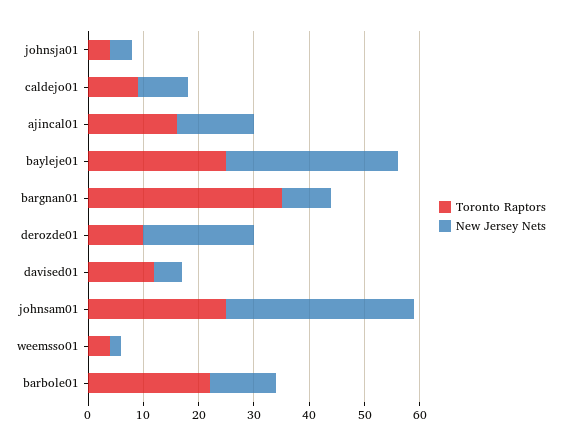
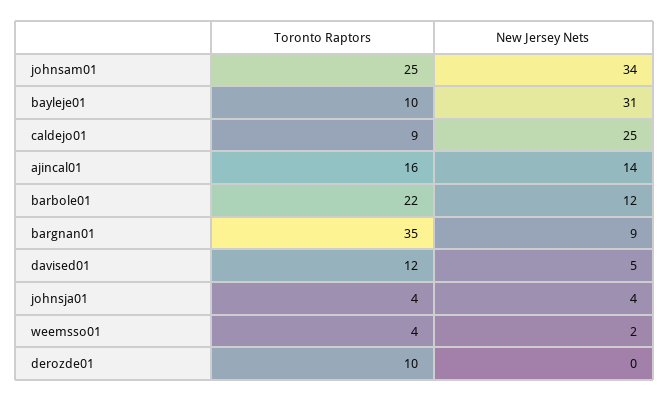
  {
    "Toronto Raptors": {
      "johnsja01": 4,
      "caldejo01": 9,
      "ajincal01": 16,
-     "bayleje01": 25,
+     "bayleje01": 10,
      "bargnan01": 35,
      "derozde01": 10,
      "davised01": 12,
      "johnsam01": 25,
      "weemsso01": 4,
      "barbole01": 22
    },
    "New Jersey Nets": {
      "johnsja01": 4,
-     "caldejo01": 10,
+     "caldejo01": 25,
      "ajincal01": 14,
      "bayleje01": 31,
      "bargnan01": 9,
-     "derozde01": 20,
+     "derozde01": 0,
      "davised01": 5,
      "johnsam01": 34,
      "weemsso01": 2,
      "barbole01": 12
    }
  }

